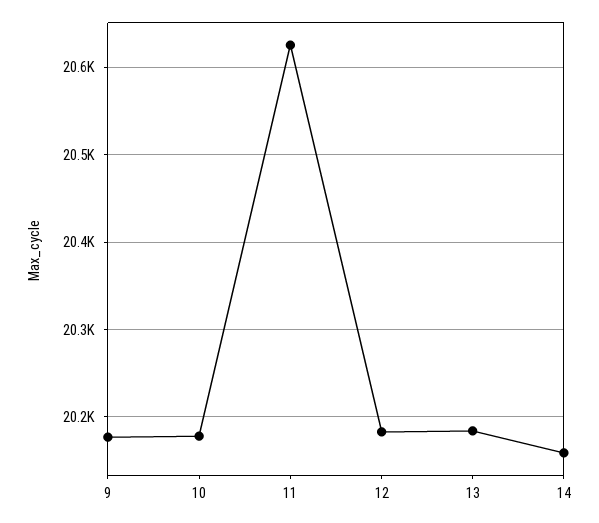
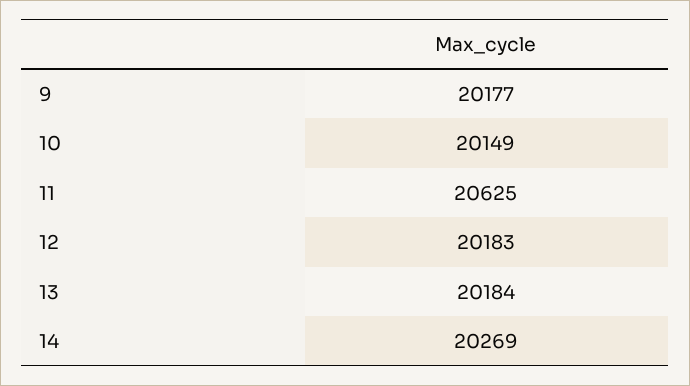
  {
    "9": 20177,
-   "10": 20180,
+   "10": 20149,
    "11": 20625,
    "12": 20183,
    "13": 20184,
-   "14": 20160
+   "14": 20269
  }

